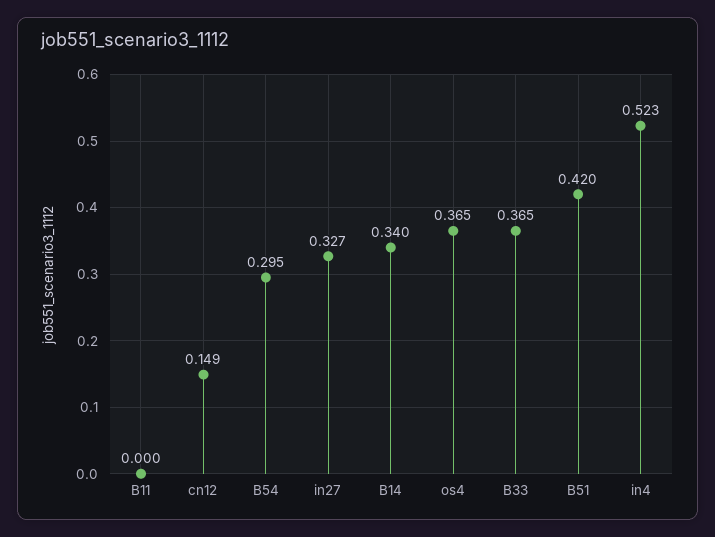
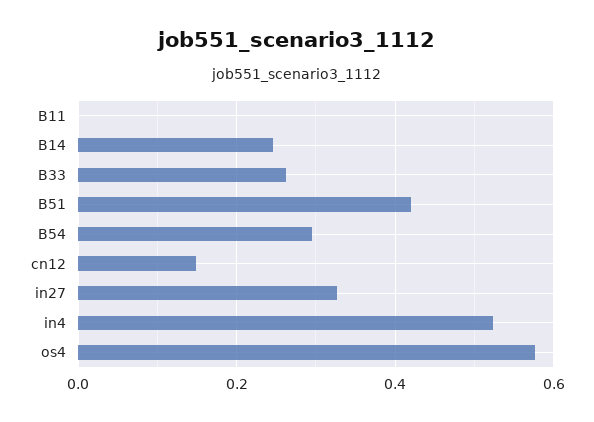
  {
    "B11": 0,
    "cn12": 0.149,
    "B54": 0.295,
    "in27": 0.327,
-   "B14": 0.34,
+   "B14": 0.24,
-   "os4": 0.365,
+   "os4": 0.58,
-   "B33": 0.365,
+   "B33": 0.26,
    "B51": 0.42,
    "in4": 0.523
  }

